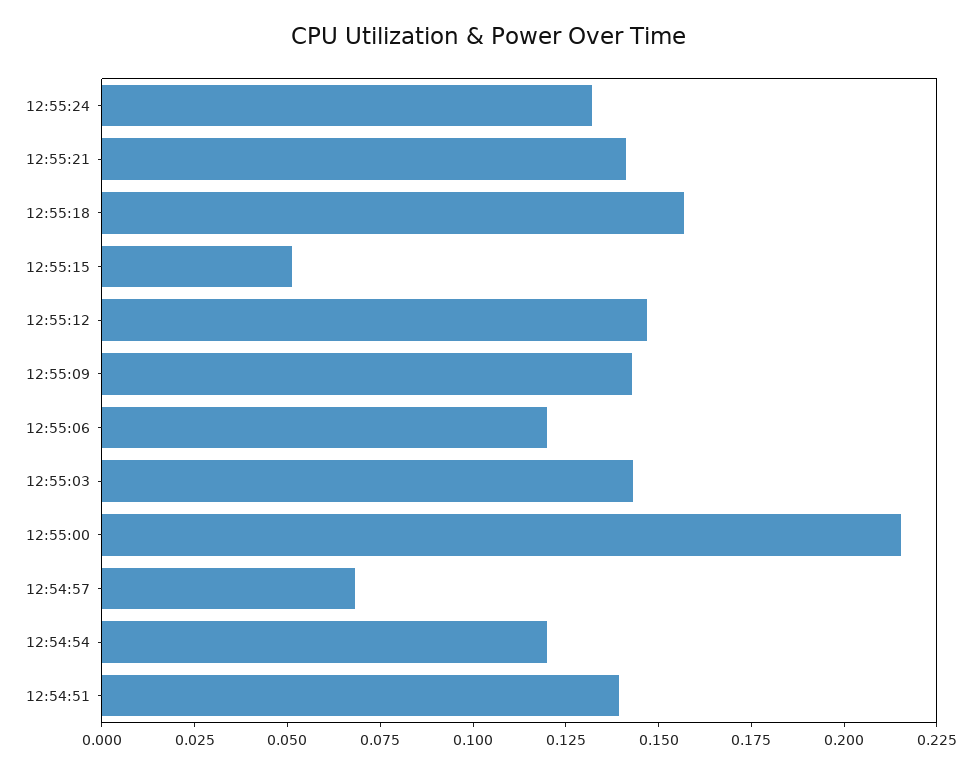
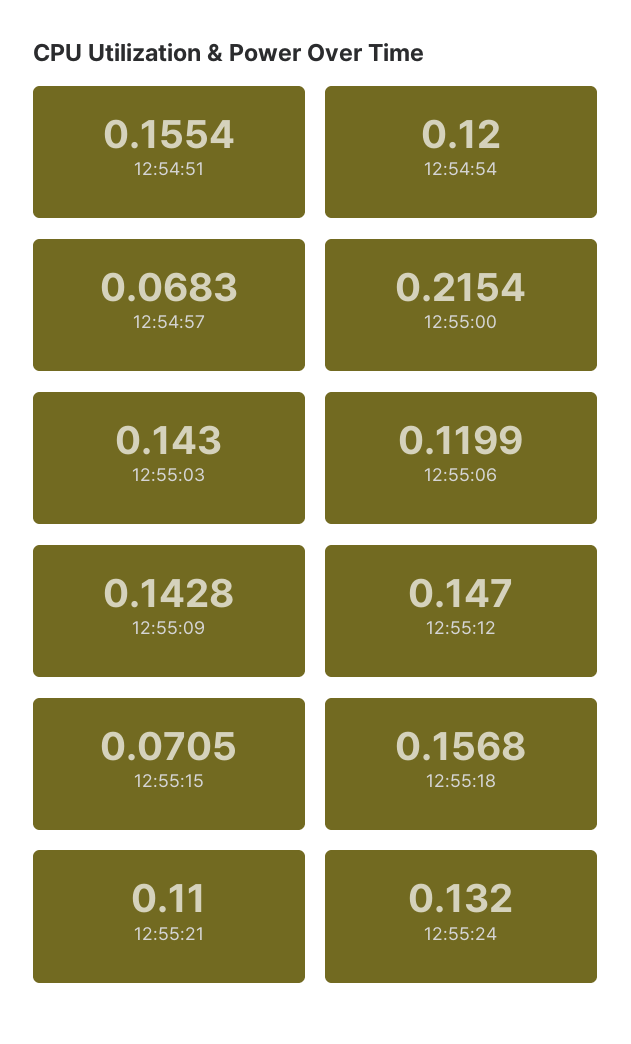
  {
    "12:55:24": 0.132,
-   "12:55:21": 0.14,
+   "12:55:21": 0.11,
    "12:55:18": 0.1568,
-   "12:55:15": 0.05,
+   "12:55:15": 0.0705,
    "12:55:12": 0.147,
    "12:55:09": 0.1428,
    "12:55:06": 0.1199,
    "12:55:03": 0.143,
    "12:55:00": 0.2154,
    "12:54:57": 0.0683,
    "12:54:54": 0.12,
-   "12:54:51": 0.14
+   "12:54:51": 0.1554
  }

